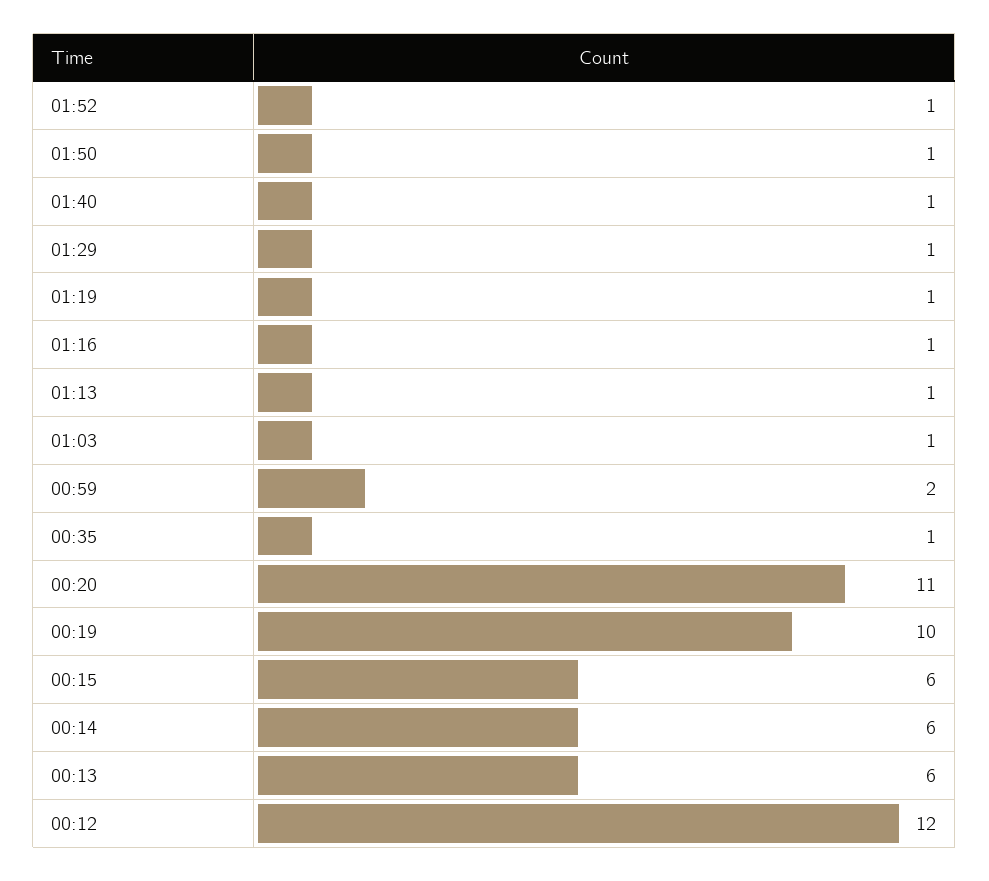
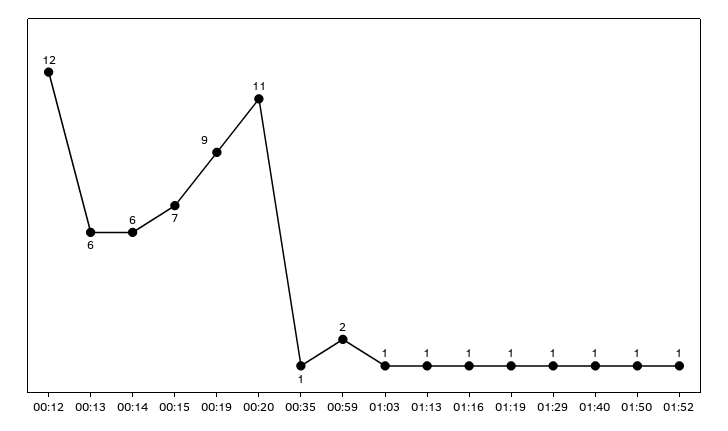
  {
    "01:52": 1,
    "01:50": 1,
    "01:40": 1,
    "01:29": 1,
    "01:19": 1,
    "01:16": 1,
    "01:13": 1,
    "01:03": 1,
    "00:59": 2,
    "00:35": 1,
    "00:20": 11,
-   "00:19": 10,
+   "00:19": 9,
-   "00:15": 6,
+   "00:15": 7,
    "00:14": 6,
    "00:13": 6,
    "00:12": 12
  }

